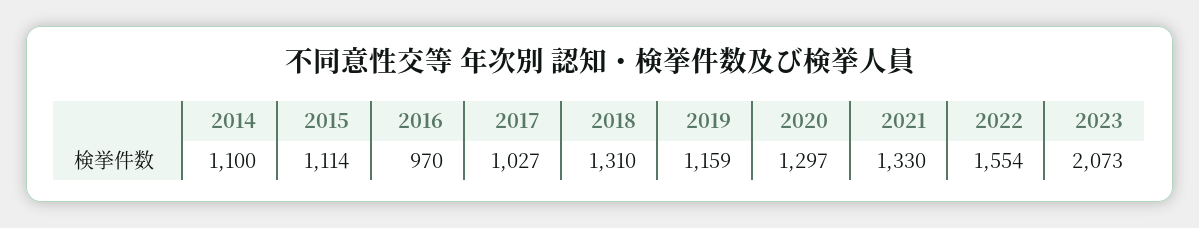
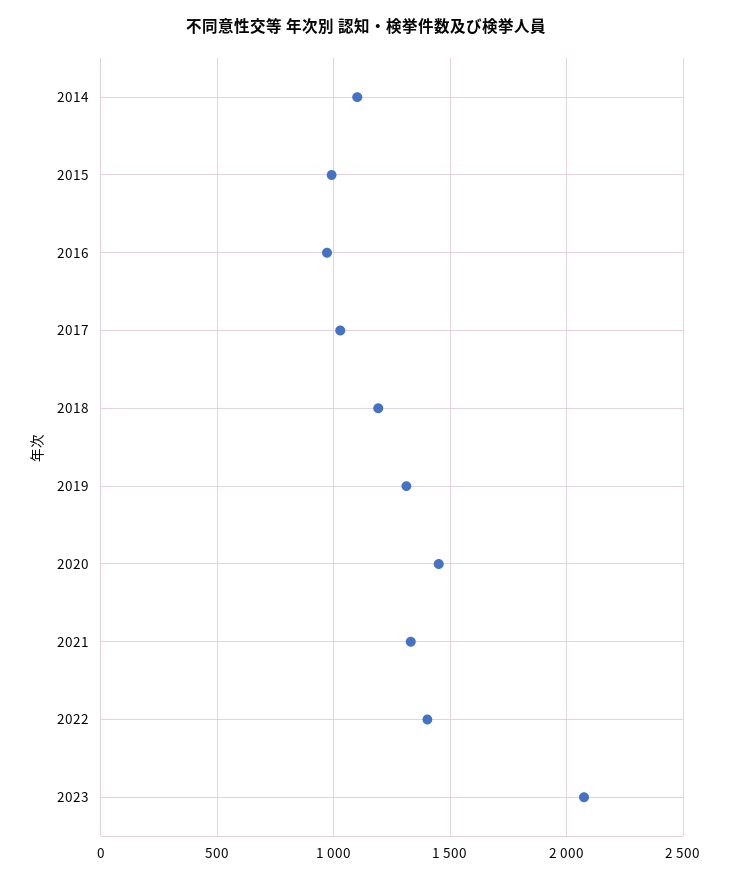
  {
    "2014": 1100,
-   "2015": 1114,
+   "2015": 1000,
    "2016": 970,
    "2017": 1027,
-   "2018": 1310,
+   "2018": 1200,
-   "2019": 1159,
+   "2019": 1300,
-   "2020": 1297,
+   "2020": 1450,
    "2021": 1330,
-   "2022": 1554,
+   "2022": 1400,
    "2023": 2073
  }

